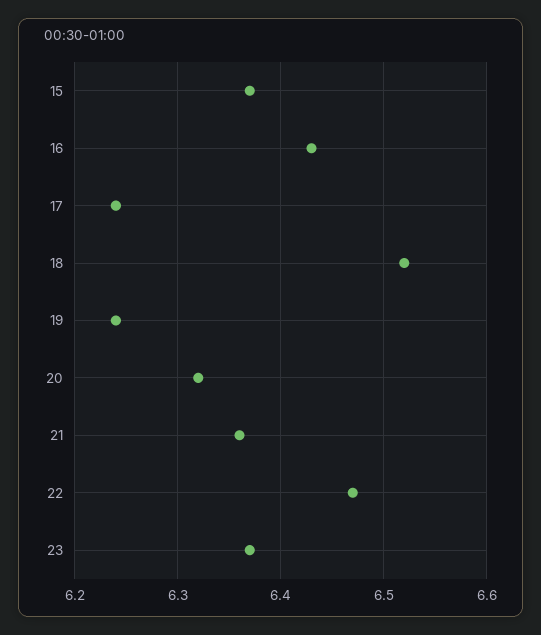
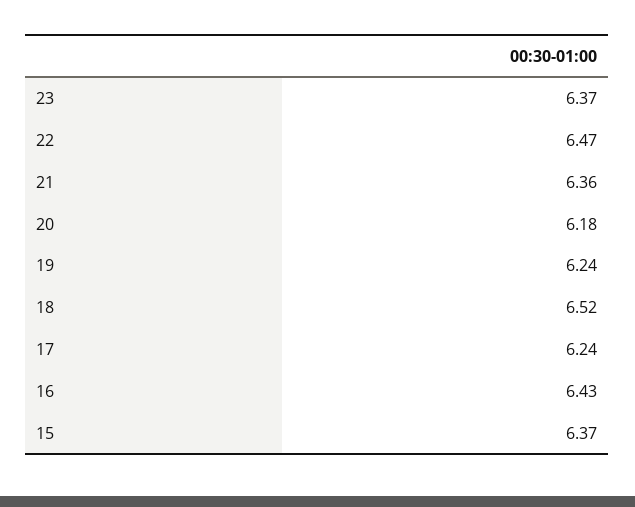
  {
    "15": 6.37,
    "16": 6.43,
    "17": 6.24,
    "18": 6.52,
    "19": 6.24,
-   "20": 6.32,
+   "20": 6.18,
    "21": 6.36,
    "22": 6.47,
    "23": 6.37
  }

